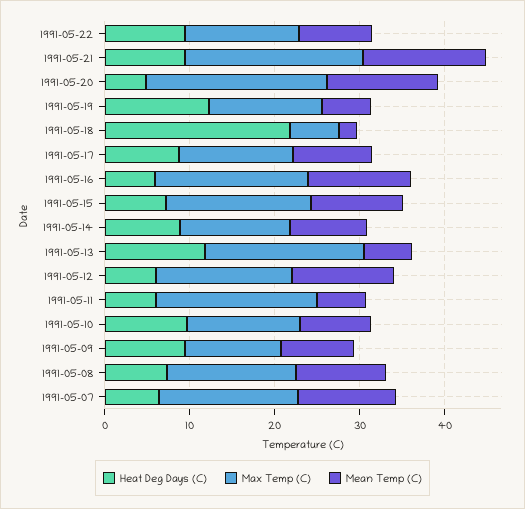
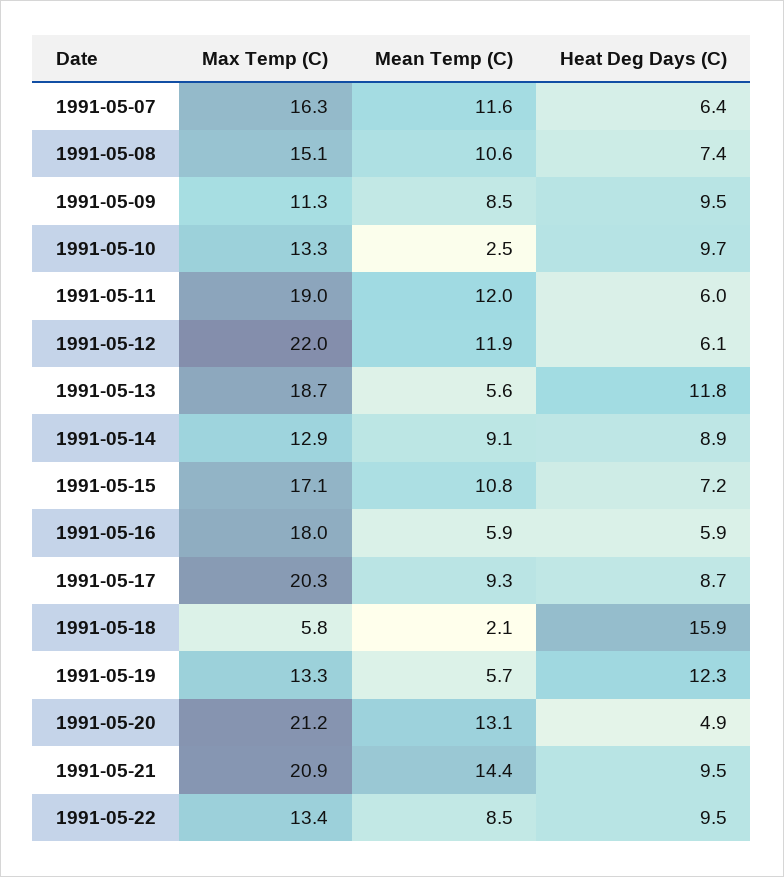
  {
    "Heat Deg Days (C)": {
      "1991-05-22": 9.5,
      "1991-05-21": 9.5,
      "1991-05-20": 4.9,
      "1991-05-19": 12.3,
-     "1991-05-18": 22,
+     "1991-05-18": 15.9,
      "1991-05-17": 8.7,
      "1991-05-16": 5.9,
      "1991-05-15": 7.2,
      "1991-05-14": 8.9,
      "1991-05-13": 11.8,
      "1991-05-12": 6.1,
      "1991-05-11": 6,
      "1991-05-10": 9.7,
      "1991-05-09": 9.5,
      "1991-05-08": 7.4,
      "1991-05-07": 6.4
    },
    "Max Temp (C)": {
      "1991-05-22": 13.4,
      "1991-05-21": 20.9,
      "1991-05-20": 21.2,
      "1991-05-19": 13.3,
      "1991-05-18": 5.8,
-     "1991-05-17": 14,
+     "1991-05-17": 20.3,
      "1991-05-16": 18,
      "1991-05-15": 17.1,
      "1991-05-14": 12.9,
      "1991-05-13": 18.7,
-     "1991-05-12": 16,
+     "1991-05-12": 22,
      "1991-05-11": 19,
      "1991-05-10": 13.3,
      "1991-05-09": 11.3,
      "1991-05-08": 15.1,
      "1991-05-07": 16.3
    },
    "Mean Temp (C)": {
      "1991-05-22": 8.5,
      "1991-05-21": 14.4,
      "1991-05-20": 13.1,
      "1991-05-19": 5.7,
      "1991-05-18": 2.1,
      "1991-05-17": 9.3,
-     "1991-05-16": 12,
+     "1991-05-16": 5.9,
      "1991-05-15": 10.8,
      "1991-05-14": 9.1,
      "1991-05-13": 5.6,
      "1991-05-12": 11.9,
-     "1991-05-11": 6,
+     "1991-05-11": 12,
-     "1991-05-10": 8,
+     "1991-05-10": 2.5,
      "1991-05-09": 8.5,
      "1991-05-08": 10.6,
      "1991-05-07": 11.6
    }
  }

